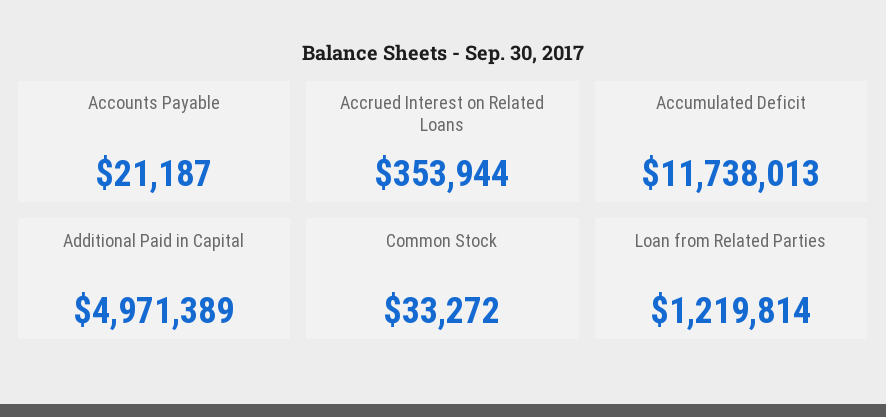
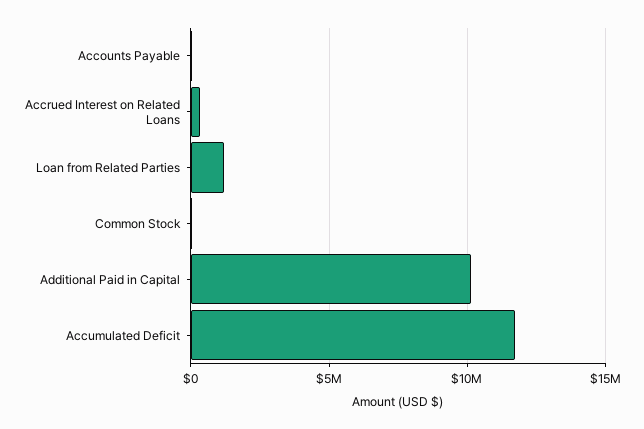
  {
    "Accounts Payable": 21187,
    "Accrued Interest on Related Loans": 353944,
    "Accumulated Deficit": 11738013,
-   "Additional Paid in Capital": 4971389,
+   "Additional Paid in Capital": 10000000,
    "Common Stock": 33272,
    "Loan from Related Parties": 1219814
  }

